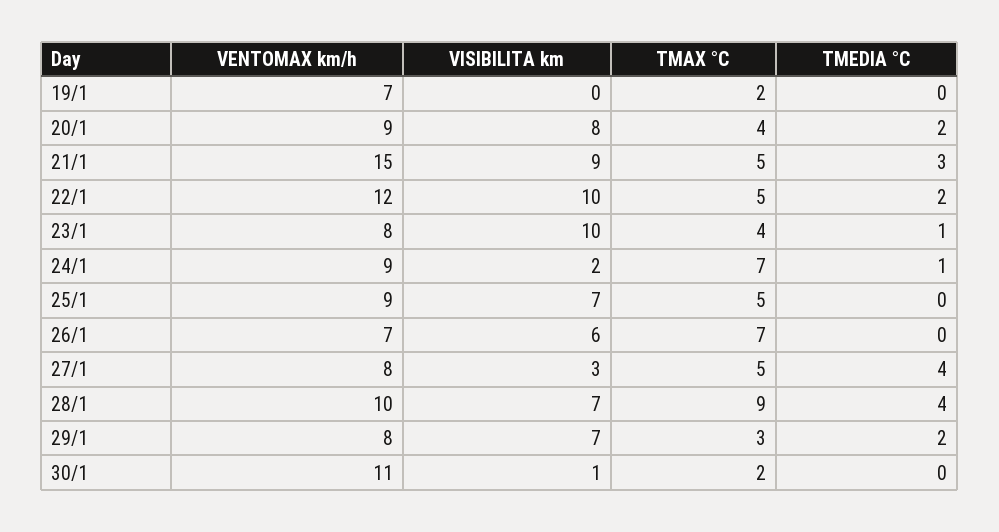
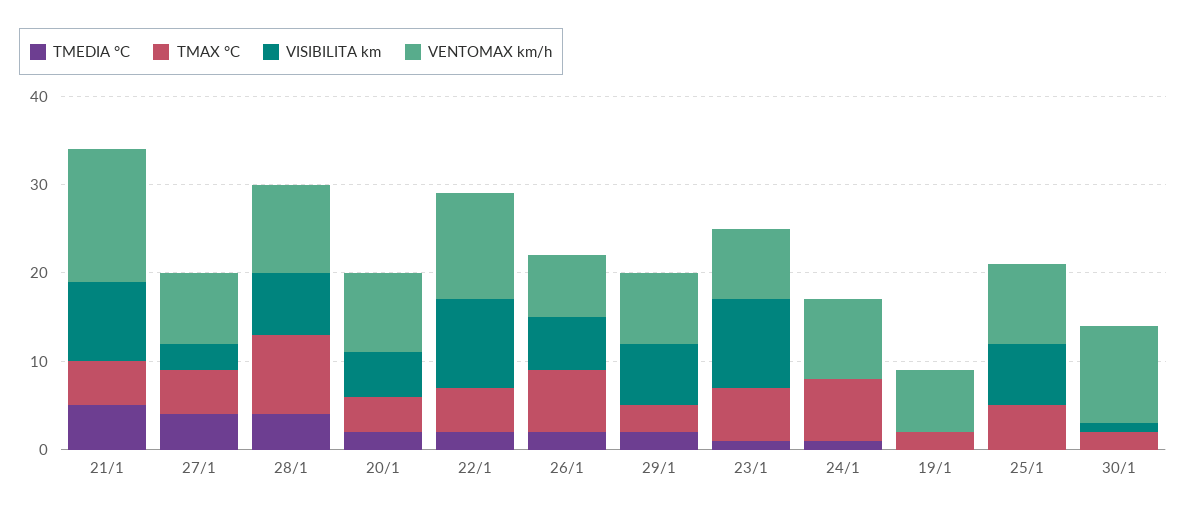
  {
    "VENTOMAX km/h": {
      "19/1": 7,
      "20/1": 9,
      "21/1": 15,
      "22/1": 12,
      "23/1": 8,
      "24/1": 9,
      "25/1": 9,
      "26/1": 7,
      "27/1": 8,
      "28/1": 10,
      "29/1": 8,
      "30/1": 11
    },
    "VISIBILITA km": {
      "19/1": 0,
-     "20/1": 8,
+     "20/1": 5,
      "21/1": 9,
      "22/1": 10,
      "23/1": 10,
-     "24/1": 2,
+     "24/1": 0,
      "25/1": 7,
      "26/1": 6,
      "27/1": 3,
      "28/1": 7,
      "29/1": 7,
      "30/1": 1
    },
    "TMAX °C": {
      "19/1": 2,
      "20/1": 4,
      "21/1": 5,
      "22/1": 5,
-     "23/1": 4,
+     "23/1": 6,
      "24/1": 7,
      "25/1": 5,
      "26/1": 7,
      "27/1": 5,
      "28/1": 9,
      "29/1": 3,
      "30/1": 2
    },
    "TMEDIA °C": {
      "19/1": 0,
      "20/1": 2,
-     "21/1": 3,
+     "21/1": 5,
      "22/1": 2,
      "23/1": 1,
      "24/1": 1,
      "25/1": 0,
-     "26/1": 0,
+     "26/1": 2,
      "27/1": 4,
      "28/1": 4,
      "29/1": 2,
      "30/1": 0
    }
  }

